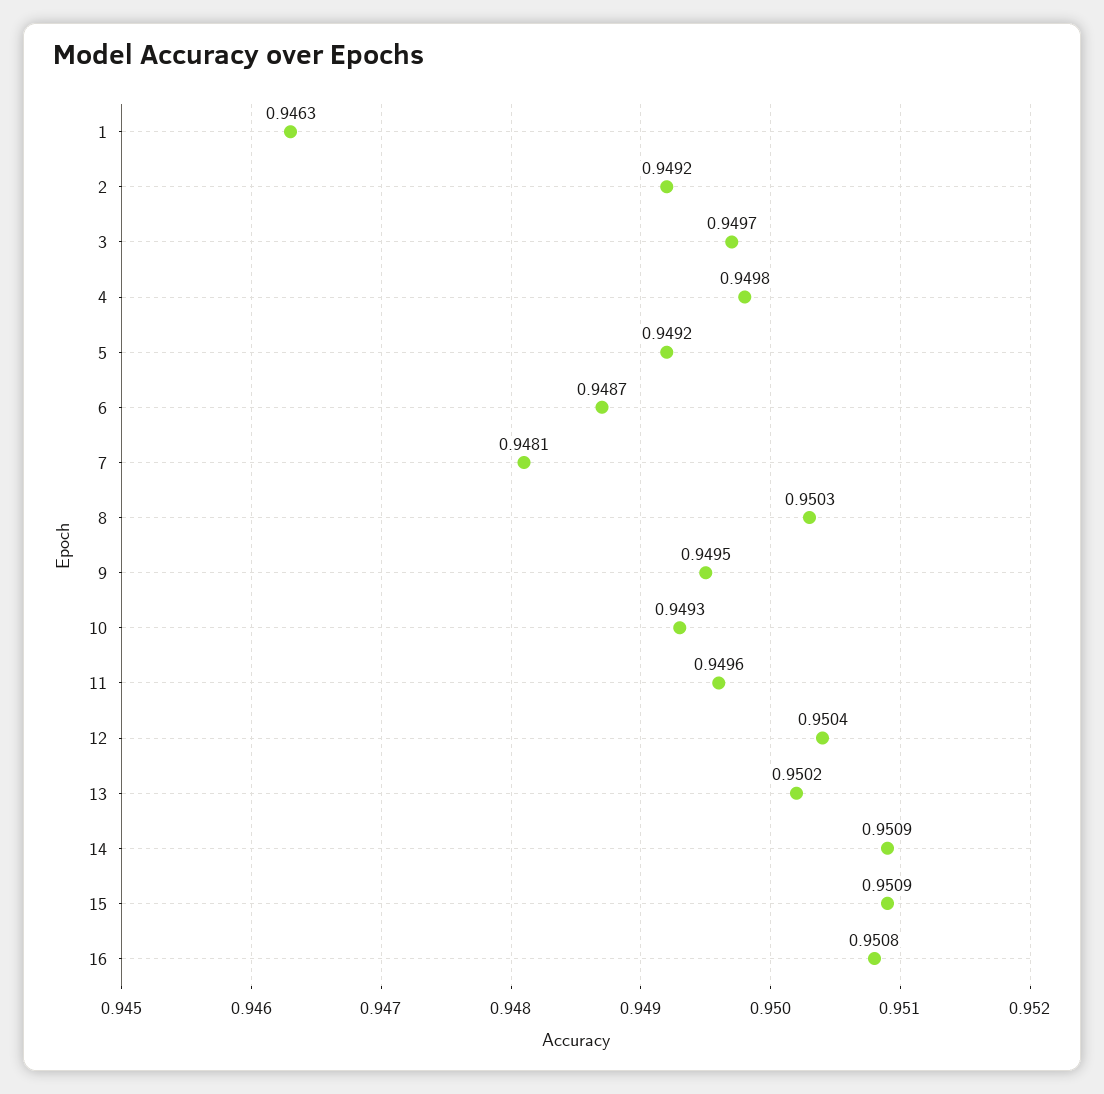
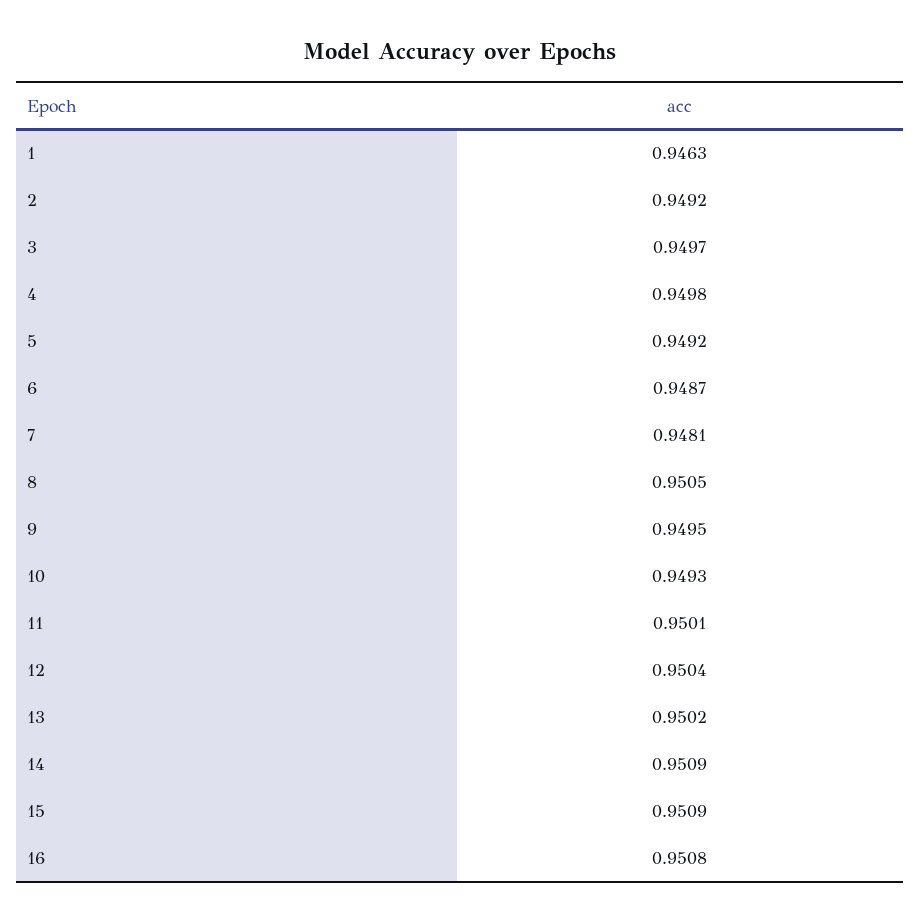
  {
    "1": 0.9463,
    "2": 0.9492,
    "3": 0.9497,
    "4": 0.9498,
    "5": 0.9492,
    "6": 0.9487,
    "7": 0.9481,
-   "8": 0.9503,
+   "8": 0.9505,
    "9": 0.9495,
    "10": 0.9493,
-   "11": 0.9496,
+   "11": 0.9501,
    "12": 0.9504,
    "13": 0.9502,
    "14": 0.9509,
    "15": 0.9509,
    "16": 0.9508
  }

